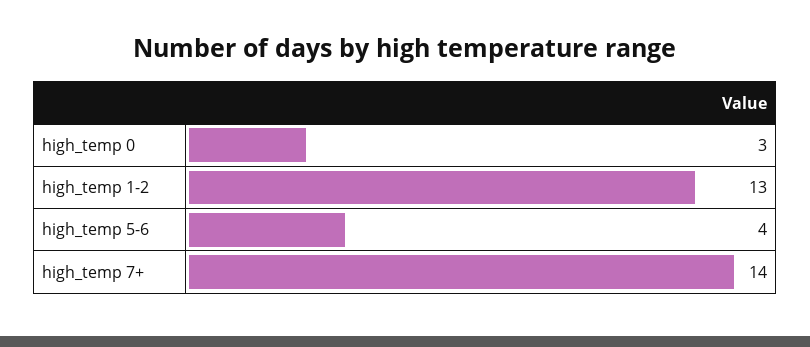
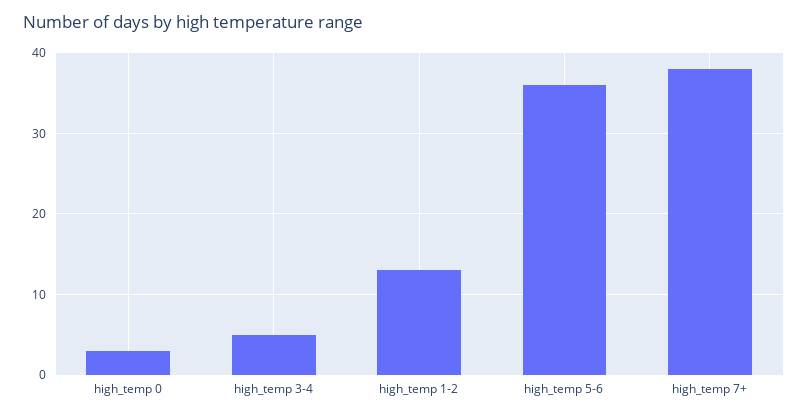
  {
    "high_temp 0": 3,
    "high_temp 1-2": 13,
-   "high_temp 5-6": 4,
+   "high_temp 5-6": 36,
-   "high_temp 7+": 14
+   "high_temp 7+": 38,
+   "high_temp 3-4": 5
  }

